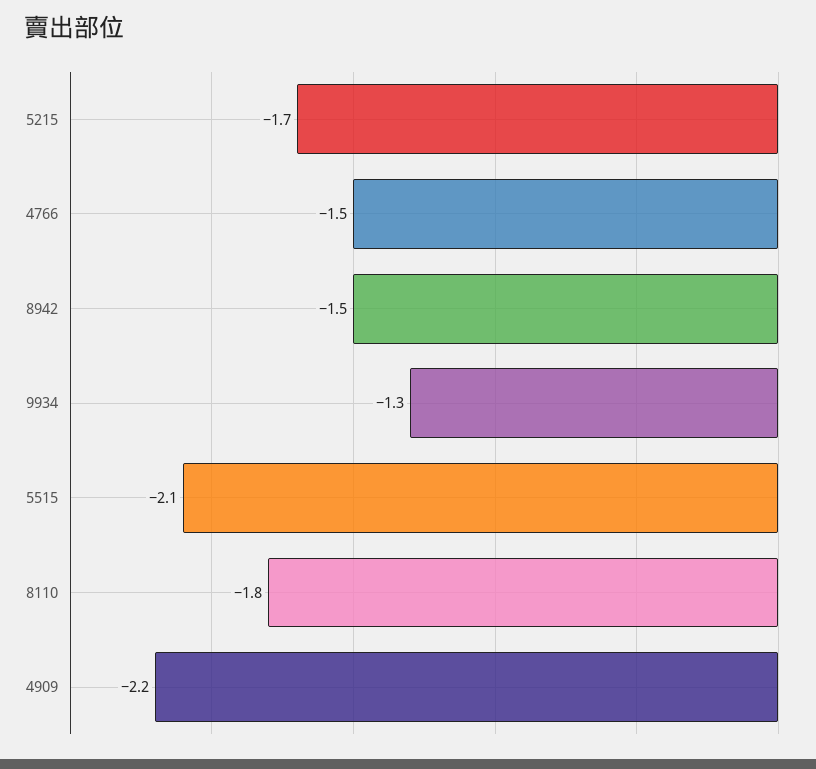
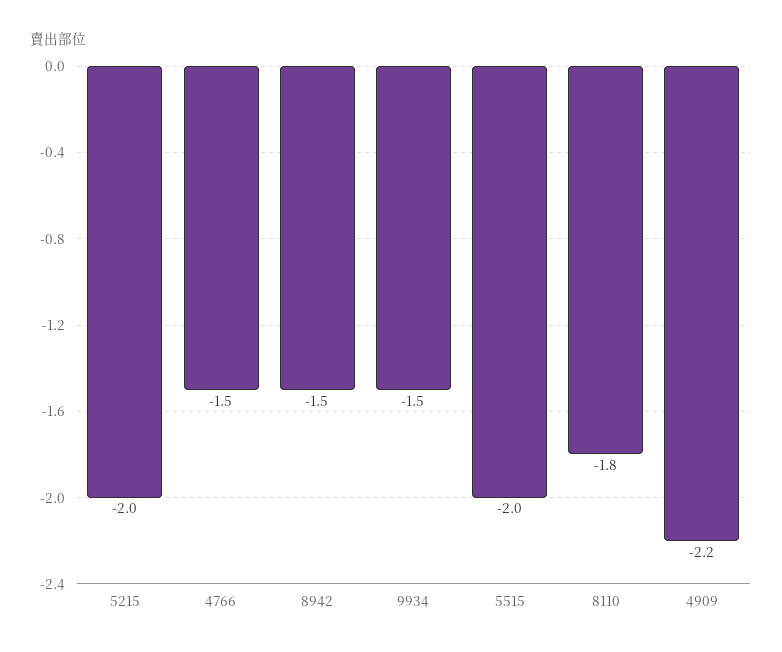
  {
-   "5215": -1.7,
+   "5215": -2,
    "4766": -1.5,
    "8942": -1.5,
-   "9934": -1.3,
+   "9934": -1.5,
-   "5515": -2.1,
+   "5515": -2,
    "8110": -1.8,
    "4909": -2.2
  }

